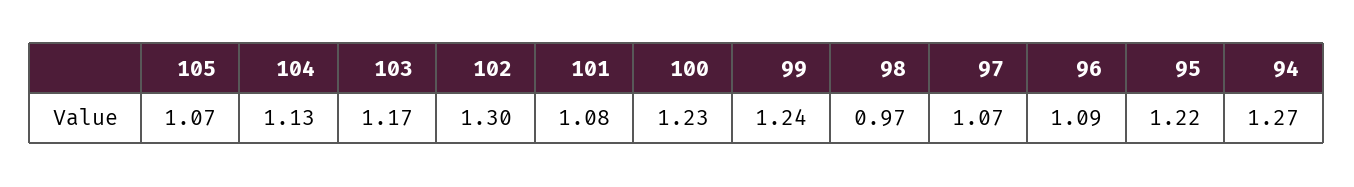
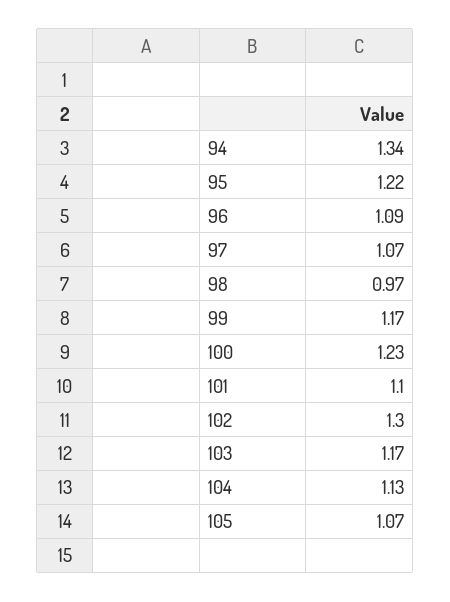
  {
    "105": 1.07,
    "104": 1.13,
    "103": 1.17,
    "102": 1.3,
-   "101": 1.08,
+   "101": 1.1,
    "100": 1.23,
-   "99": 1.24,
+   "99": 1.17,
    "98": 0.97,
    "97": 1.07,
    "96": 1.09,
    "95": 1.22,
-   "94": 1.27
+   "94": 1.34
  }

